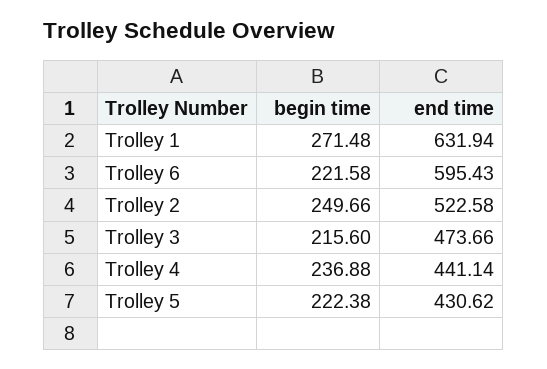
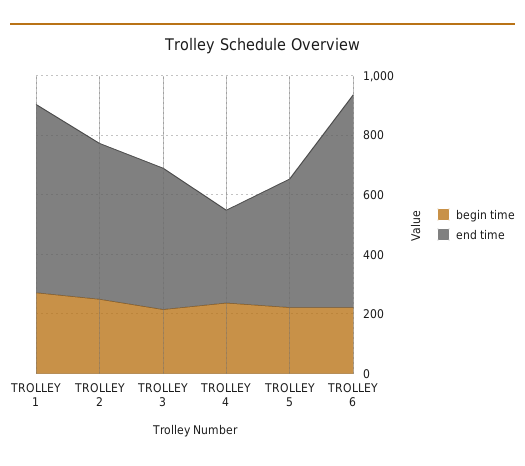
  {
    "begin time": {
      "Trolley 1": 271.48,
      "Trolley 6": 221.58,
      "Trolley 2": 249.66,
      "Trolley 3": 215.6,
      "Trolley 4": 236.88,
      "Trolley 5": 222.38
    },
    "end time": {
      "Trolley 1": 631.94,
-     "Trolley 6": 595.43,
+     "Trolley 6": 700,
      "Trolley 2": 522.58,
      "Trolley 3": 473.66,
-     "Trolley 4": 441.14,
+     "Trolley 4": 300,
      "Trolley 5": 430.62
    }
  }

